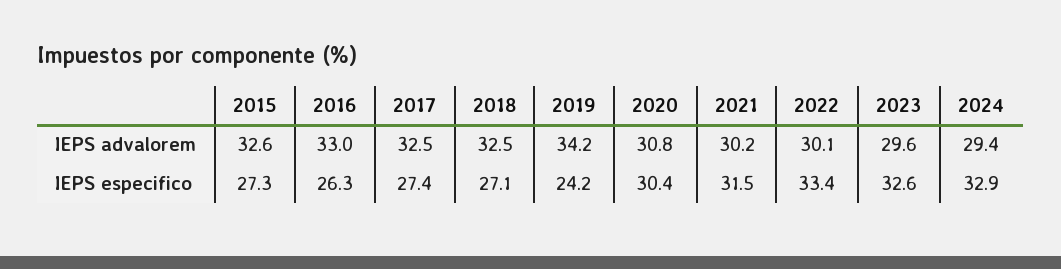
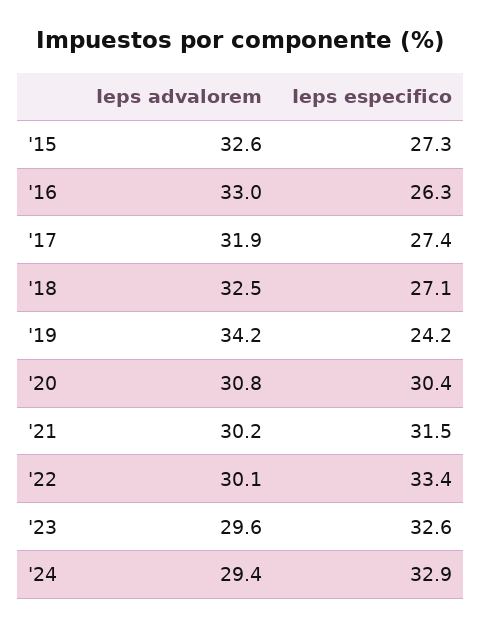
  {
    "2015": {
      "IEPS advalorem": 32.6,
      "IEPS especifico": 27.3
    },
    "2016": {
      "IEPS advalorem": 33,
      "IEPS especifico": 26.3
    },
    "2017": {
-     "IEPS advalorem": 32.5,
+     "IEPS advalorem": 31.9,
      "IEPS especifico": 27.4
    },
    "2018": {
      "IEPS advalorem": 32.5,
      "IEPS especifico": 27.1
    },
    "2019": {
      "IEPS advalorem": 34.2,
      "IEPS especifico": 24.2
    },
    "2020": {
      "IEPS advalorem": 30.8,
      "IEPS especifico": 30.4
    },
    "2021": {
      "IEPS advalorem": 30.2,
      "IEPS especifico": 31.5
    },
    "2022": {
      "IEPS advalorem": 30.1,
      "IEPS especifico": 33.4
    },
    "2023": {
      "IEPS advalorem": 29.6,
      "IEPS especifico": 32.6
    },
    "2024": {
      "IEPS advalorem": 29.4,
      "IEPS especifico": 32.9
    }
  }

